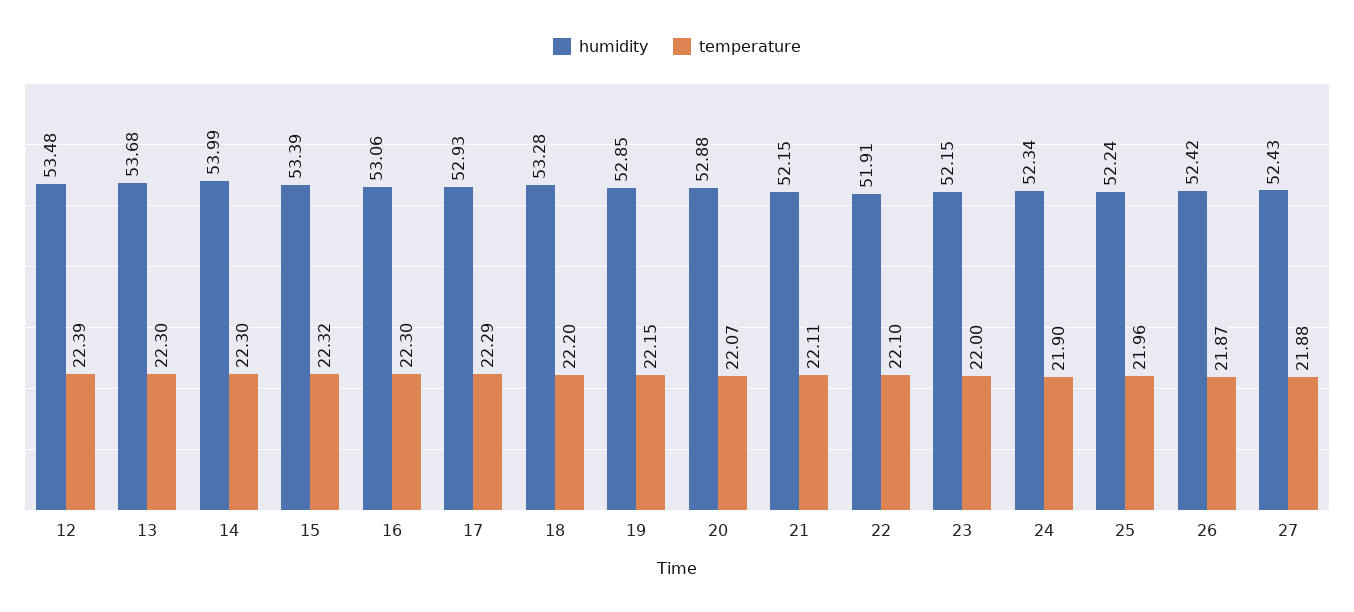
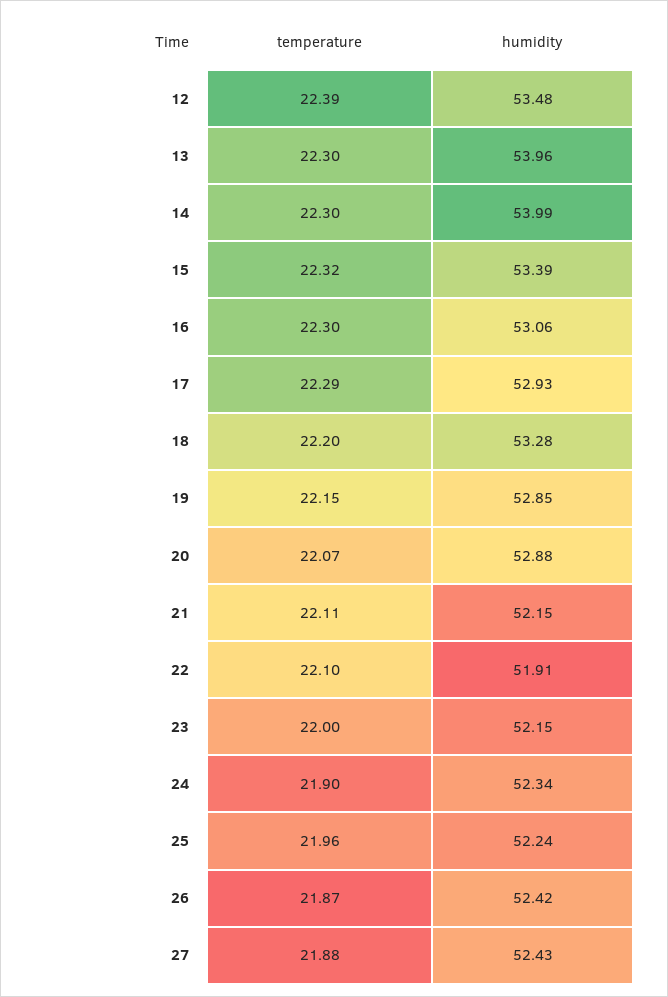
  {
    "humidity": {
      "12": 53.48,
-     "13": 53.68,
+     "13": 53.96,
      "14": 53.99,
      "15": 53.39,
      "16": 53.06,
      "17": 52.93,
      "18": 53.28,
      "19": 52.85,
      "20": 52.88,
      "21": 52.15,
      "22": 51.91,
      "23": 52.15,
      "24": 52.34,
      "25": 52.24,
      "26": 52.42,
      "27": 52.43
    },
    "temperature": {
      "12": 22.39,
      "13": 22.3,
      "14": 22.3,
      "15": 22.32,
      "16": 22.3,
      "17": 22.29,
      "18": 22.2,
      "19": 22.15,
      "20": 22.07,
      "21": 22.11,
      "22": 22.1,
      "23": 22,
      "24": 21.9,
      "25": 21.96,
      "26": 21.87,
      "27": 21.88
    }
  }

